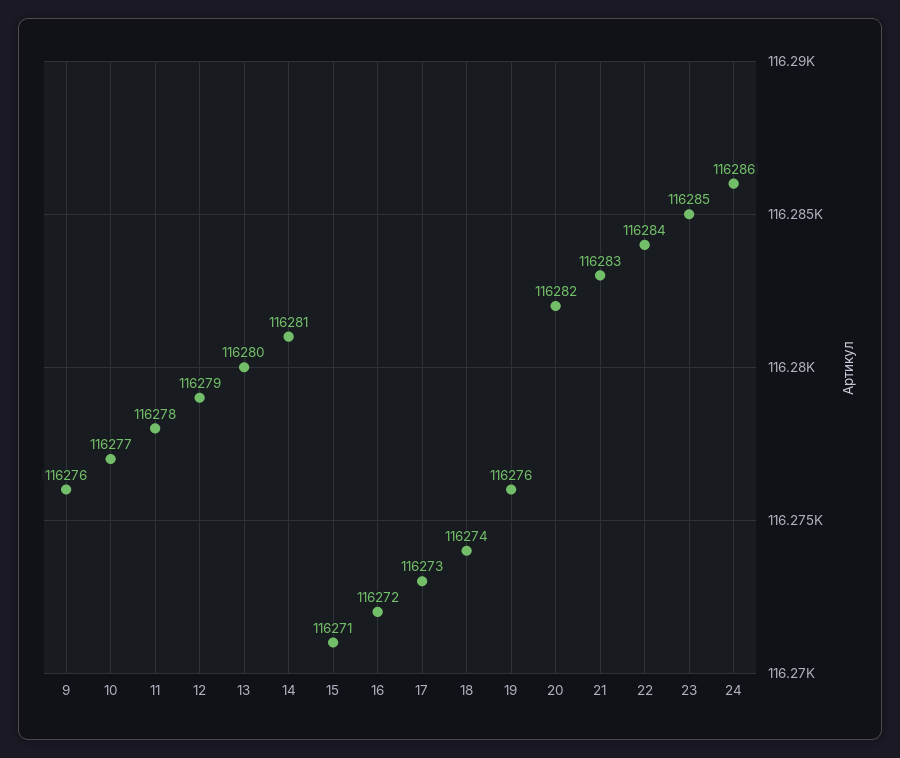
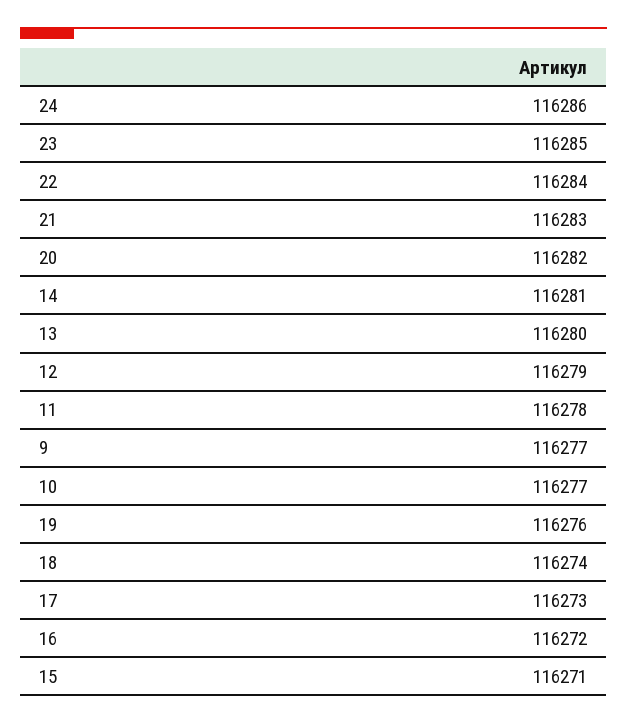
  {
-   "9": 116276,
+   "9": 116277,
    "10": 116277,
    "11": 116278,
    "12": 116279,
    "13": 116280,
    "14": 116281,
    "15": 116271,
    "16": 116272,
    "17": 116273,
    "18": 116274,
    "19": 116276,
    "20": 116282,
    "21": 116283,
    "22": 116284,
    "23": 116285,
    "24": 116286
  }

